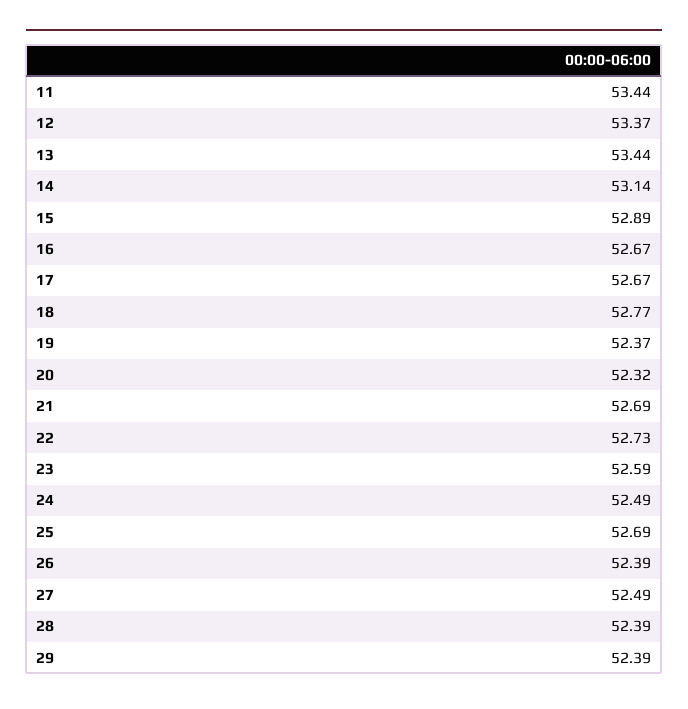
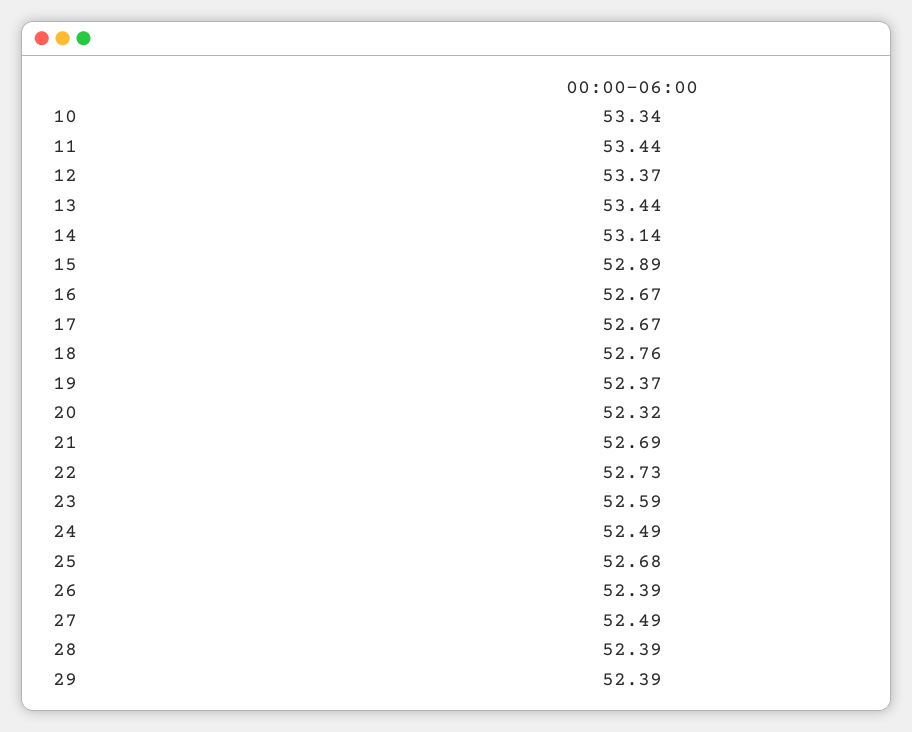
  {
    "11": 53.44,
    "12": 53.37,
    "13": 53.44,
    "14": 53.14,
    "15": 52.89,
    "16": 52.67,
    "17": 52.67,
-   "18": 52.77,
+   "18": 52.76,
    "19": 52.37,
    "20": 52.32,
    "21": 52.69,
    "22": 52.73,
    "23": 52.59,
    "24": 52.49,
-   "25": 52.69,
+   "25": 52.68,
    "26": 52.39,
    "27": 52.49,
    "28": 52.39,
-   "29": 52.39
+   "29": 52.39,
+   "10": 53.34
  }

